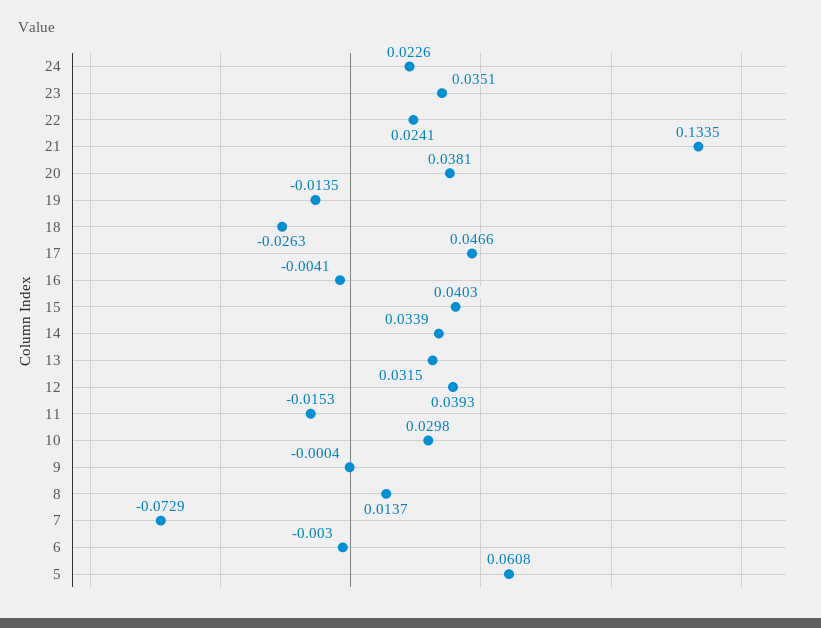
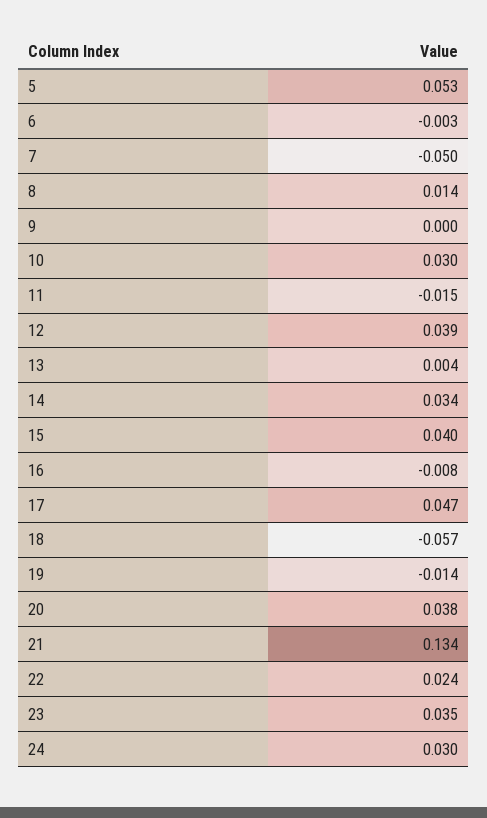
  {
-   "24": 0.0226,
+   "24": 0.03,
    "23": 0.0351,
    "22": 0.0241,
    "21": 0.1335,
    "20": 0.0381,
    "19": -0.0135,
-   "18": -0.0263,
+   "18": -0.057,
    "17": 0.0466,
-   "16": -0.0041,
+   "16": -0.008,
    "15": 0.0403,
    "14": 0.0339,
-   "13": 0.0315,
+   "13": 0.004,
    "12": 0.0393,
    "11": -0.0153,
    "10": 0.0298,
    "9": -0.0004,
    "8": 0.0137,
-   "7": -0.0729,
+   "7": -0.05,
    "6": -0.003,
-   "5": 0.0608
+   "5": 0.053
  }

